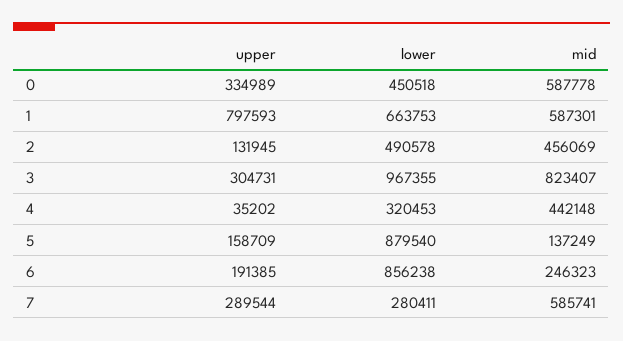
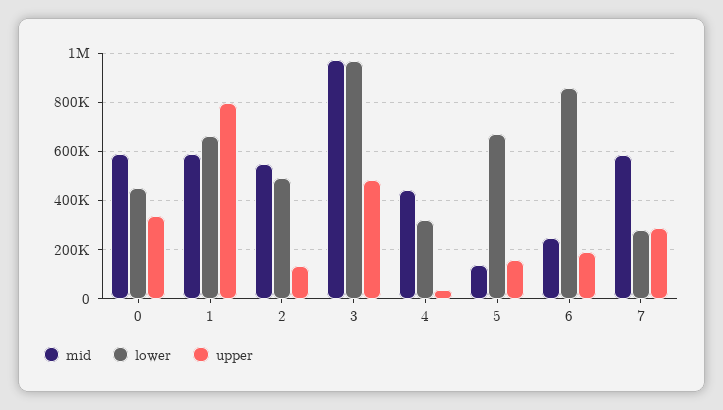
  {
    "upper": {
      "0": 334989,
      "1": 797593,
      "2": 131945,
-     "3": 304731,
+     "3": 475000,
      "4": 35202,
      "5": 158709,
      "6": 191385,
      "7": 289544
    },
    "lower": {
      "0": 450518,
      "1": 663753,
      "2": 490578,
      "3": 967355,
      "4": 320453,
-     "5": 879540,
+     "5": 675000,
      "6": 856238,
      "7": 280411
    },
    "mid": {
      "0": 587778,
      "1": 587301,
-     "2": 456069,
+     "2": 550000,
-     "3": 823407,
+     "3": 975000,
      "4": 442148,
      "5": 137249,
      "6": 246323,
      "7": 585741
    }
  }

